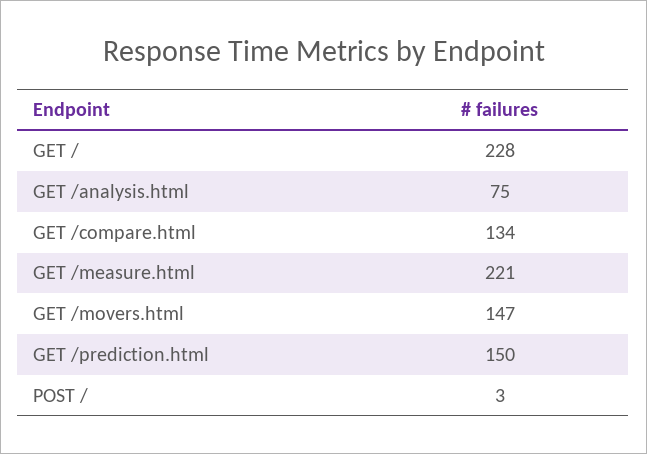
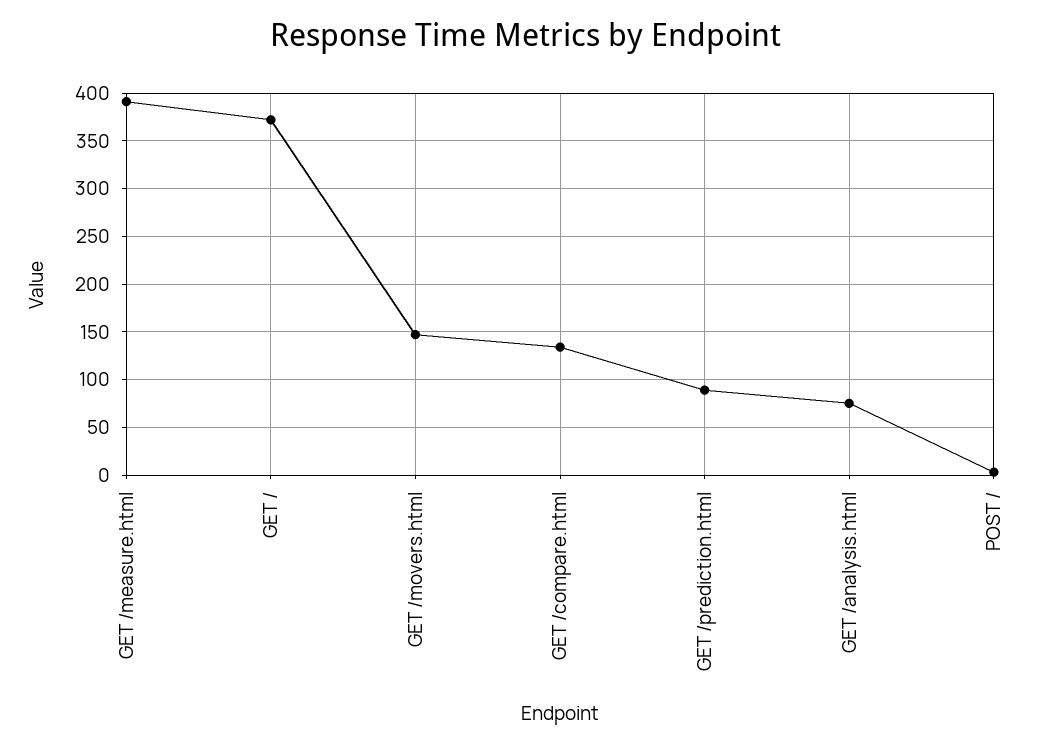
  {
-   "GET /": 228,
+   "GET /": 370,
    "GET /analysis.html": 75,
    "GET /compare.html": 134,
-   "GET /measure.html": 221,
+   "GET /measure.html": 390,
    "GET /movers.html": 147,
-   "GET /prediction.html": 150,
+   "GET /prediction.html": 90,
    "POST /": 3
  }

